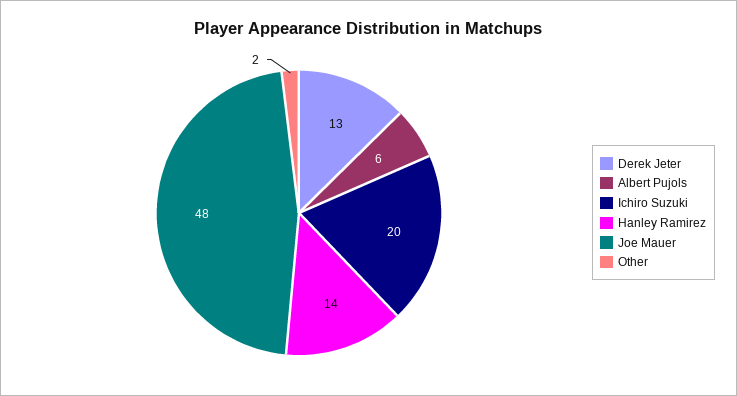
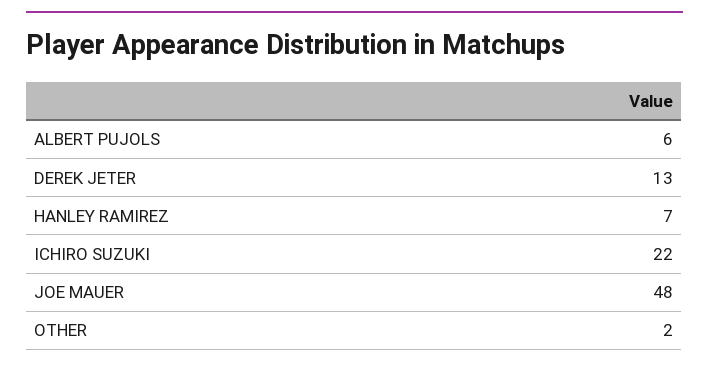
  {
    "Derek Jeter": 13,
    "Albert Pujols": 6,
-   "Ichiro Suzuki": 20,
+   "Ichiro Suzuki": 22,
-   "Hanley Ramirez": 14,
+   "Hanley Ramirez": 7,
    "Joe Mauer": 48,
    "Other": 2
  }

